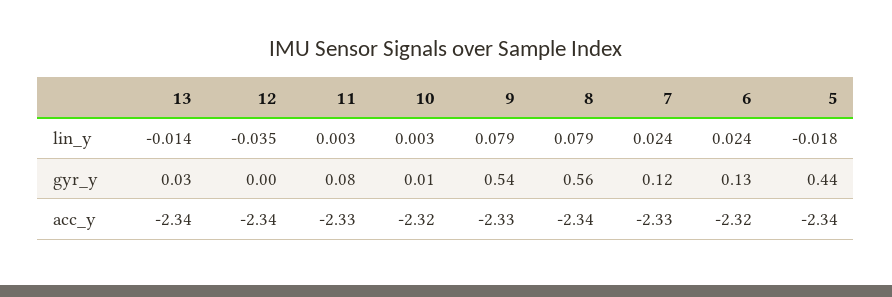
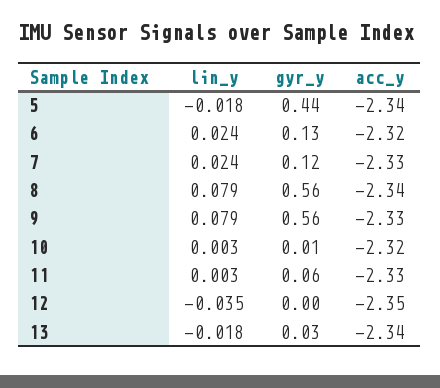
  {
    "13": {
-     "lin_y": -0.014,
+     "lin_y": -0.018,
      "gyr_y": 0.03,
      "acc_y": -2.34
    },
    "12": {
      "lin_y": -0.035,
      "gyr_y": 0,
-     "acc_y": -2.34
+     "acc_y": -2.35
    },
    "11": {
      "lin_y": 0.003,
-     "gyr_y": 0.08,
+     "gyr_y": 0.06,
      "acc_y": -2.33
    },
    "10": {
      "lin_y": 0.003,
      "gyr_y": 0.01,
      "acc_y": -2.32
    },
    "9": {
      "lin_y": 0.079,
-     "gyr_y": 0.54,
+     "gyr_y": 0.56,
      "acc_y": -2.33
    },
    "8": {
      "lin_y": 0.079,
      "gyr_y": 0.56,
      "acc_y": -2.34
    },
    "7": {
      "lin_y": 0.024,
      "gyr_y": 0.12,
      "acc_y": -2.33
    },
    "6": {
      "lin_y": 0.024,
      "gyr_y": 0.13,
      "acc_y": -2.32
    },
    "5": {
      "lin_y": -0.018,
      "gyr_y": 0.44,
      "acc_y": -2.34
    }
  }

